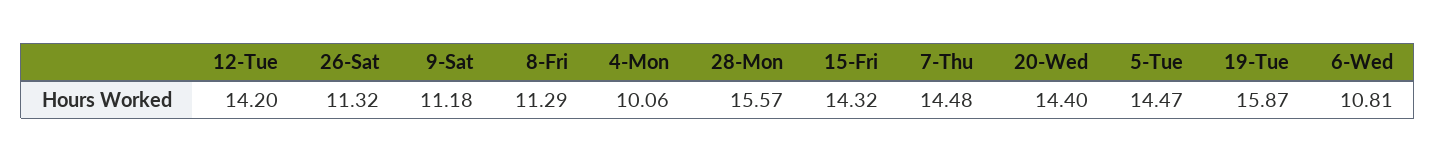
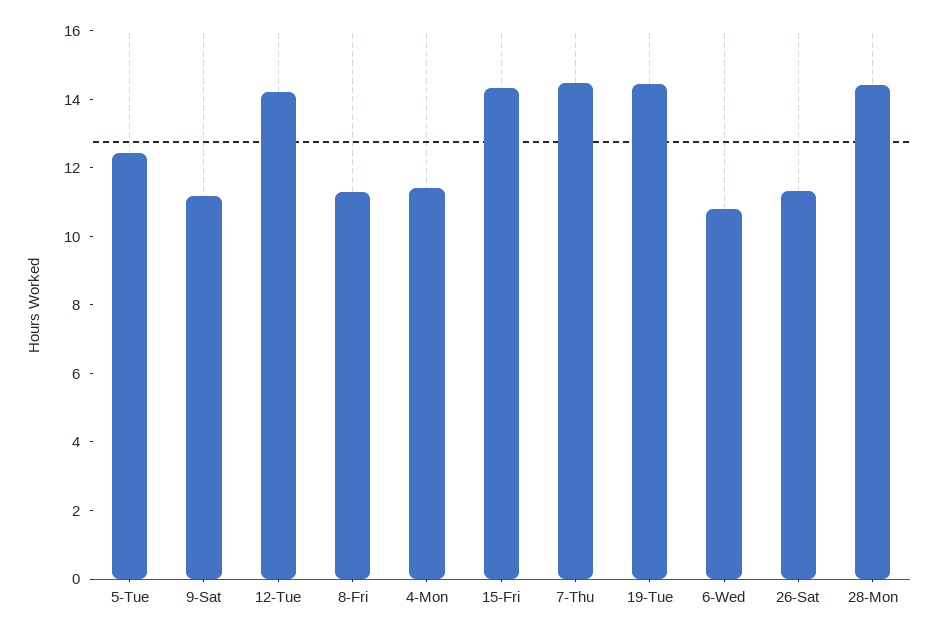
  {
    "12-Tue": 14.2,
    "26-Sat": 11.32,
    "9-Sat": 11.18,
    "8-Fri": 11.29,
-   "4-Mon": 10.06,
+   "4-Mon": 11.5,
-   "28-Mon": 15.57,
+   "28-Mon": 14.5,
    "15-Fri": 14.32,
    "7-Thu": 14.48,
-   "20-Wed": 14.4,
-   "5-Tue": 14.47,
+   "5-Tue": 12.5,
-   "19-Tue": 15.87,
+   "19-Tue": 14.5,
    "6-Wed": 10.81
  }

